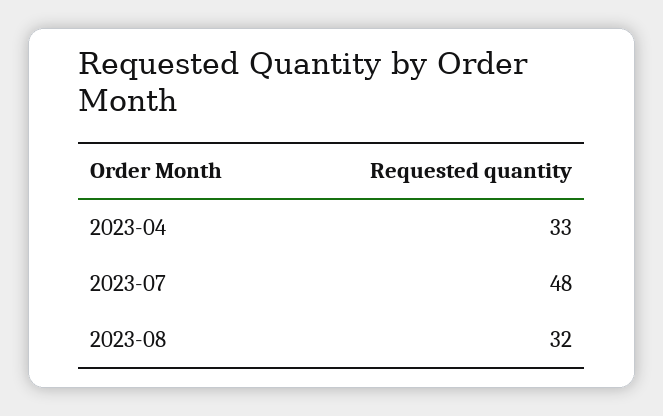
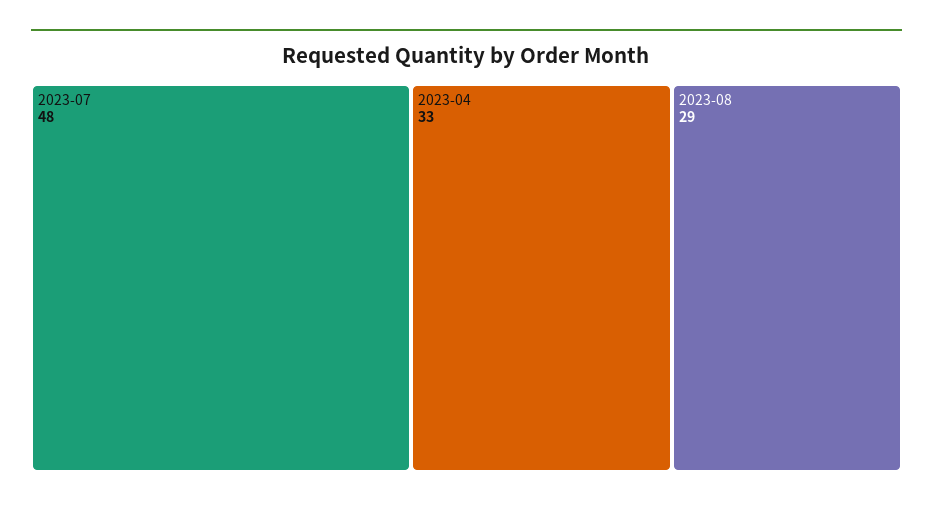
  {
    "2023-04": 33,
    "2023-07": 48,
-   "2023-08": 32
+   "2023-08": 29
  }

